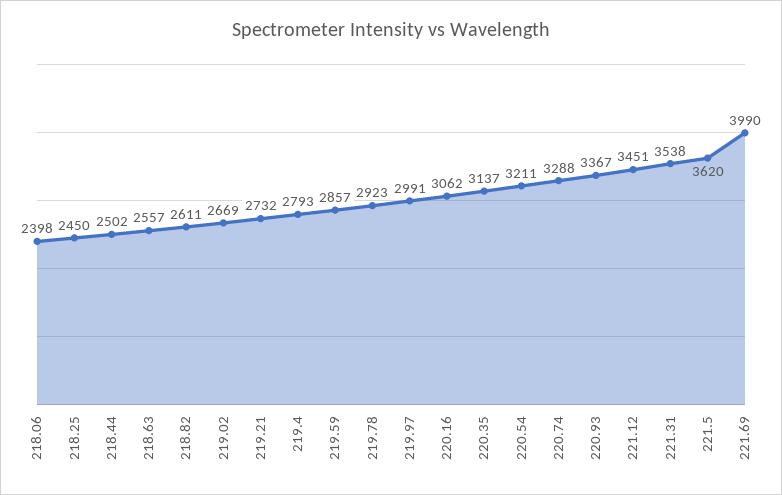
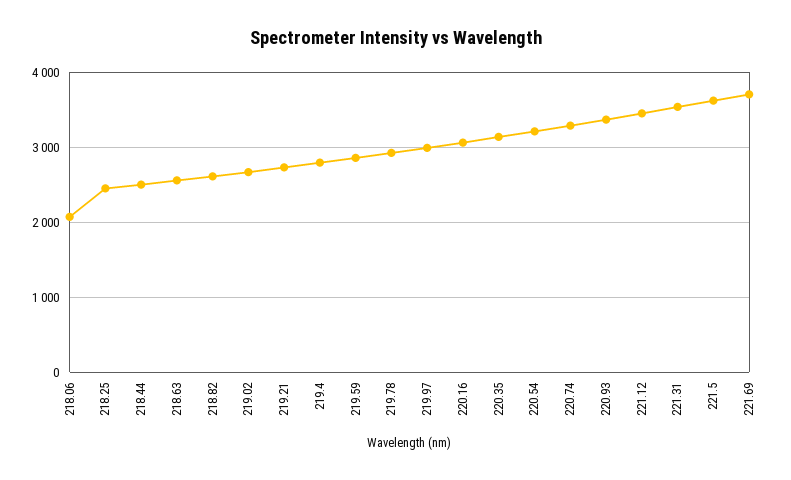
  {
-   "218.06": 2398,
+   "218.06": 2100,
    "218.25": 2450,
    "218.44": 2502,
    "218.63": 2557,
    "218.82": 2611,
    "219.02": 2669,
    "219.21": 2732,
    "219.4": 2793,
    "219.59": 2857,
    "219.78": 2923,
    "219.97": 2991,
    "220.16": 3062,
    "220.35": 3137,
    "220.54": 3211,
    "220.74": 3288,
    "220.93": 3367,
    "221.12": 3451,
    "221.31": 3538,
    "221.5": 3620,
-   "221.69": 3990
+   "221.69": 3700
  }

